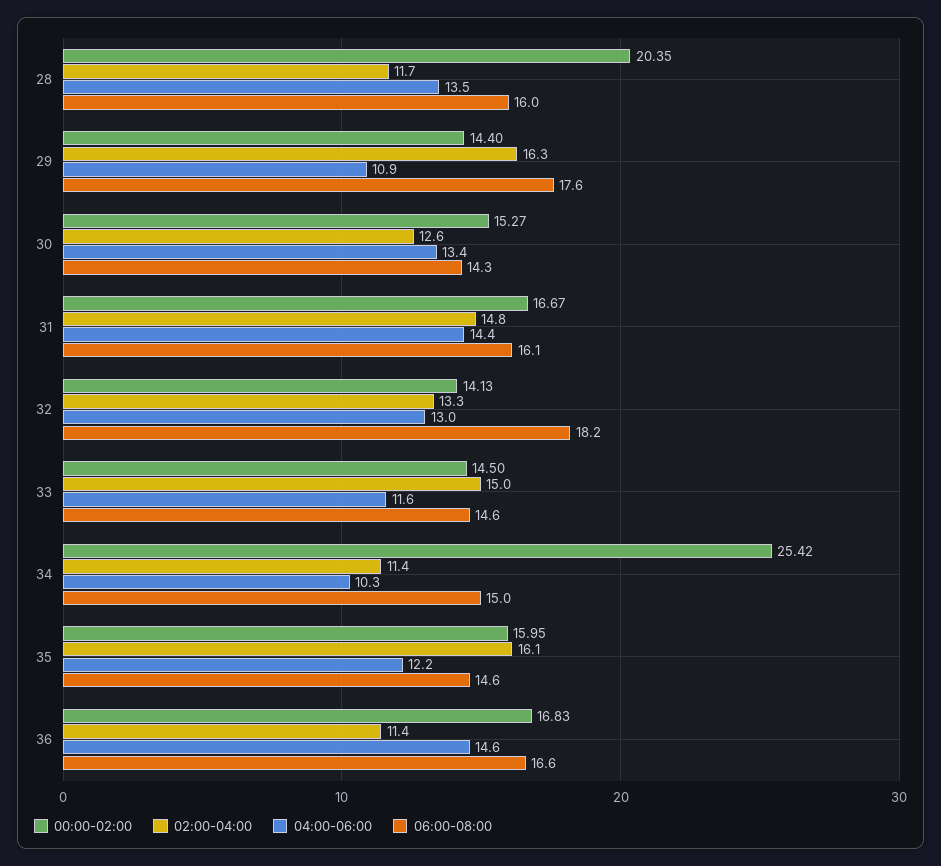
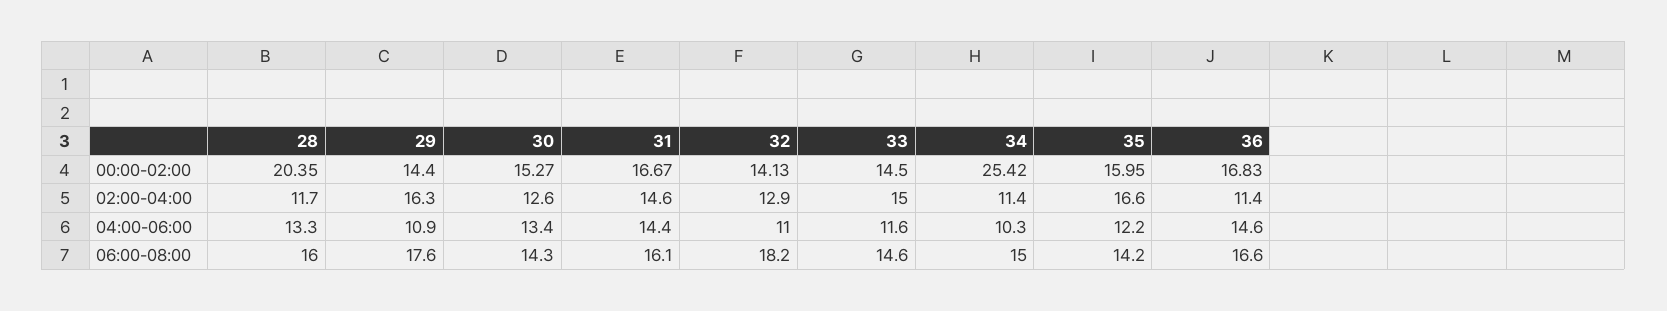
  {
    "00:00-02:00": {
      "28": 20.35,
      "29": 14.4,
      "30": 15.27,
      "31": 16.67,
      "32": 14.13,
      "33": 14.5,
      "34": 25.42,
      "35": 15.95,
      "36": 16.83
    },
    "02:00-04:00": {
      "28": 11.7,
      "29": 16.3,
      "30": 12.6,
-     "31": 14.8,
+     "31": 14.6,
-     "32": 13.3,
+     "32": 12.9,
      "33": 15,
      "34": 11.4,
-     "35": 16.1,
+     "35": 16.6,
      "36": 11.4
    },
    "04:00-06:00": {
-     "28": 13.5,
+     "28": 13.3,
      "29": 10.9,
      "30": 13.4,
      "31": 14.4,
-     "32": 13,
+     "32": 11,
      "33": 11.6,
      "34": 10.3,
      "35": 12.2,
      "36": 14.6
    },
    "06:00-08:00": {
      "28": 16,
      "29": 17.6,
      "30": 14.3,
      "31": 16.1,
      "32": 18.2,
      "33": 14.6,
      "34": 15,
-     "35": 14.6,
+     "35": 14.2,
      "36": 16.6
    }
  }

